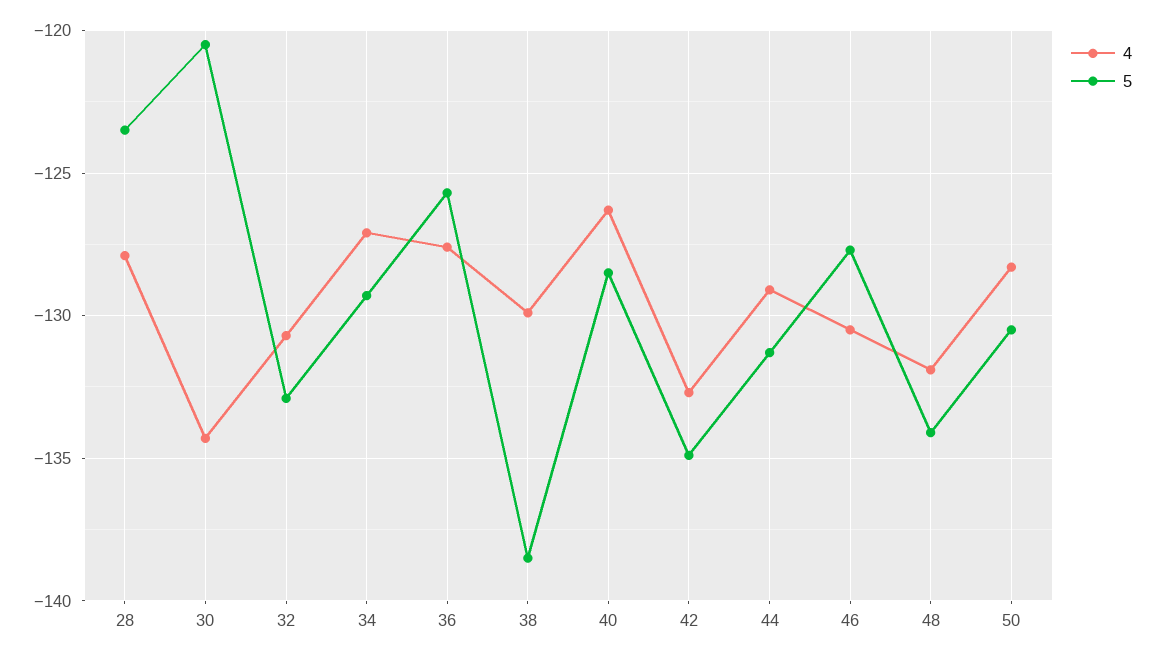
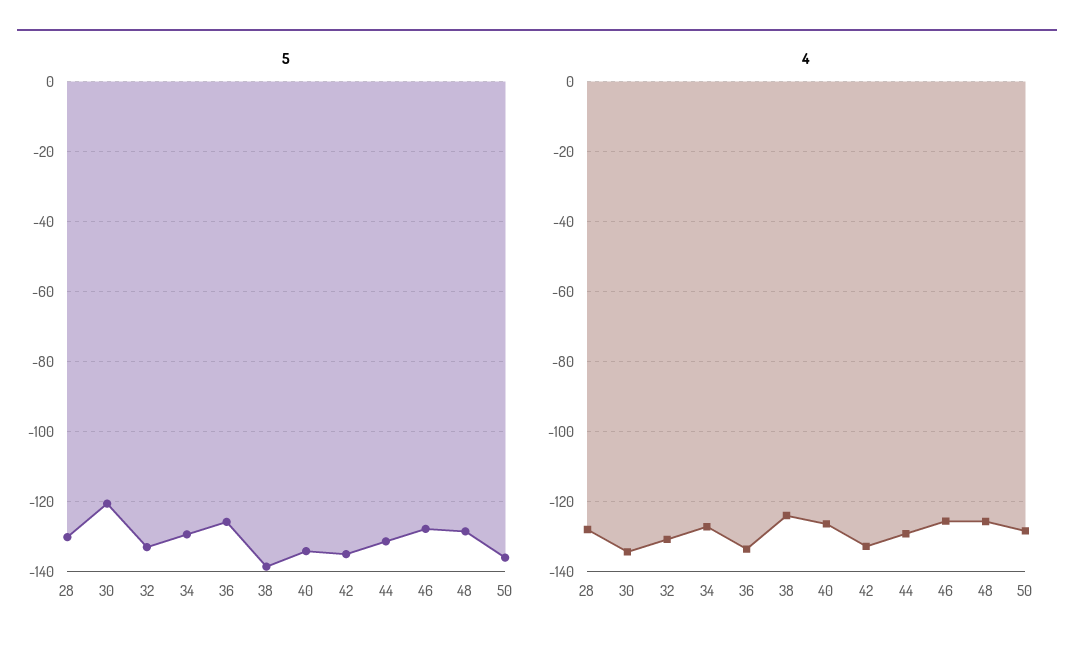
  {
    "4": {
      "28": -128,
      "30": -134.5,
      "32": -130.5,
      "34": -127,
-     "36": -127.5,
+     "36": -134,
-     "38": -130,
+     "38": -124,
      "40": -126.5,
      "42": -132.5,
      "44": -129,
-     "46": -130.5,
+     "46": -126,
-     "48": -132,
+     "48": -126,
      "50": -128.5
    },
    "5": {
-     "28": -123.5,
+     "28": -130,
      "30": -120.5,
      "32": -133,
      "34": -129.5,
      "36": -125.5,
      "38": -138.5,
-     "40": -128.5,
+     "40": -134,
      "42": -135,
      "44": -131.5,
      "46": -127.5,
-     "48": -134,
+     "48": -128,
-     "50": -130.5
+     "50": -136
    }
  }

